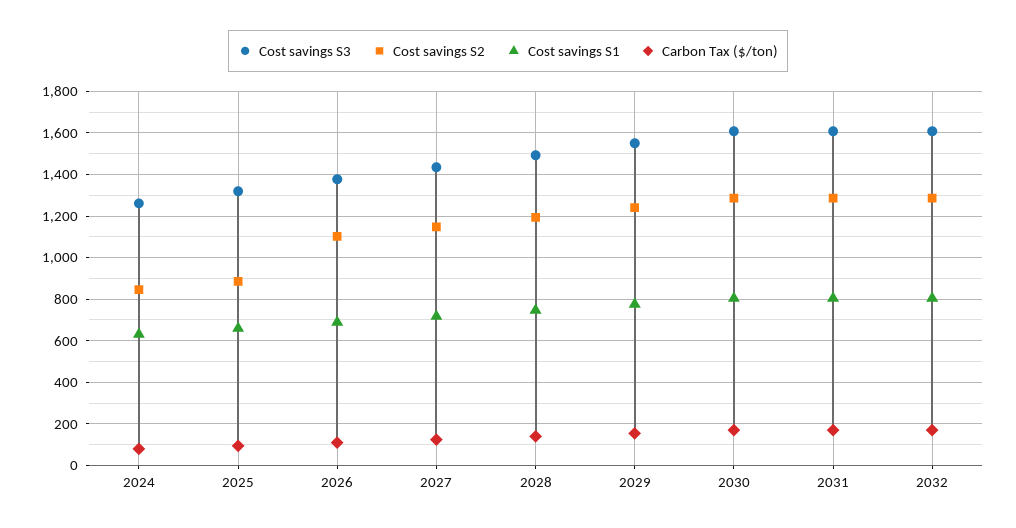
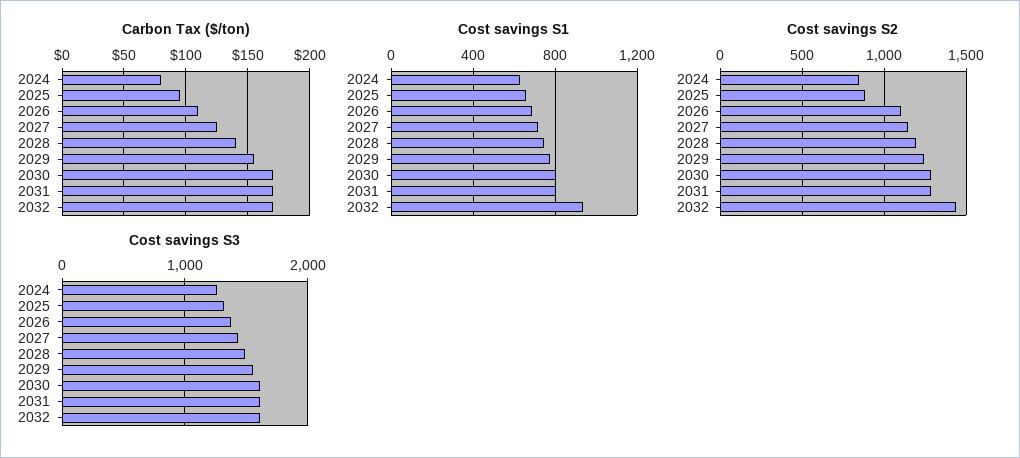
  {
    "Cost savings S3": {
      "2024": 1250,
      "2025": 1300,
      "2026": 1400,
      "2027": 1450,
      "2028": 1500,
      "2029": 1550,
      "2030": 1600,
      "2031": 1600,
      "2032": 1600
    },
    "Cost savings S2": {
      "2024": 850,
      "2025": 900,
      "2026": 1100,
      "2027": 1150,
      "2028": 1200,
      "2029": 1250,
      "2030": 1300,
      "2031": 1300,
-     "2032": 1300
+     "2032": 1450
    },
    "Cost savings S1": {
      "2024": 650,
      "2025": 650,
      "2026": 700,
      "2027": 700,
      "2028": 750,
      "2029": 800,
      "2030": 800,
      "2031": 800,
-     "2032": 800
+     "2032": 950
    },
    "Carbon Tax ($/ton)": {
      "2024": 80,
      "2025": 95,
      "2026": 110,
      "2027": 125,
      "2028": 140,
      "2029": 155,
      "2030": 170,
      "2031": 170,
      "2032": 170
    }
  }

